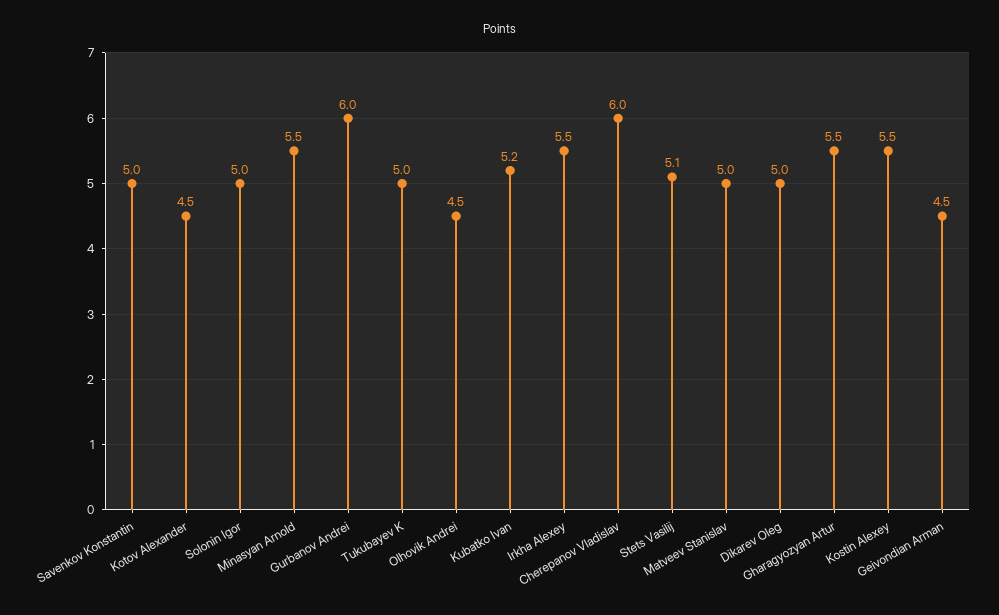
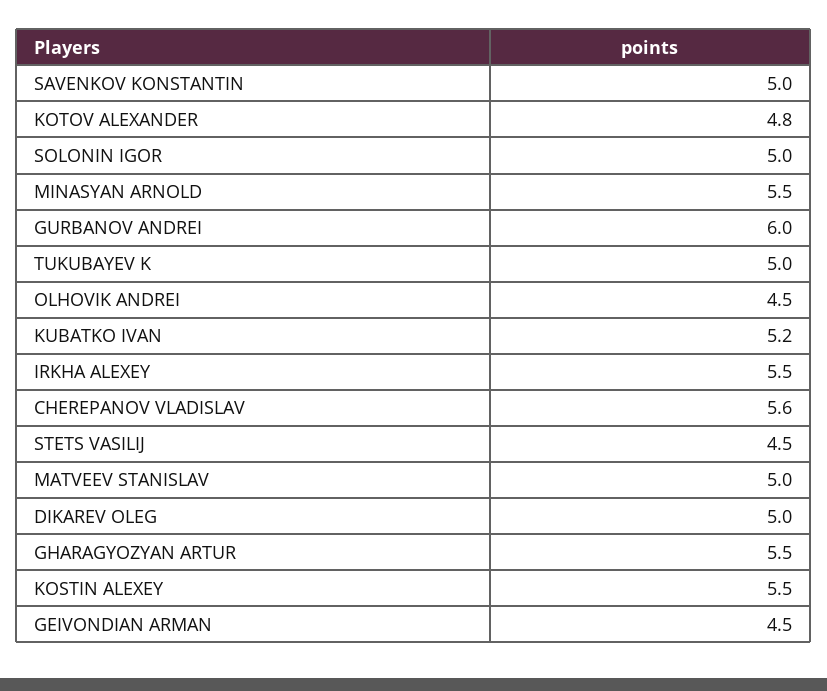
  {
    "Savenkov Konstantin": 5,
-   "Kotov Alexander": 4.5,
+   "Kotov Alexander": 4.8,
    "Solonin Igor": 5,
    "Minasyan Arnold": 5.5,
    "Gurbanov Andrei": 6,
    "Tukubayev K": 5,
    "Olhovik Andrei": 4.5,
    "Kubatko Ivan": 5.2,
    "Irkha Alexey": 5.5,
-   "Cherepanov Vladislav": 6,
+   "Cherepanov Vladislav": 5.6,
-   "Stets Vasilij": 5.1,
+   "Stets Vasilij": 4.5,
    "Matveev Stanislav": 5,
    "Dikarev Oleg": 5,
    "Gharagyozyan Artur": 5.5,
    "Kostin Alexey": 5.5,
    "Geivondian Arman": 4.5
  }

